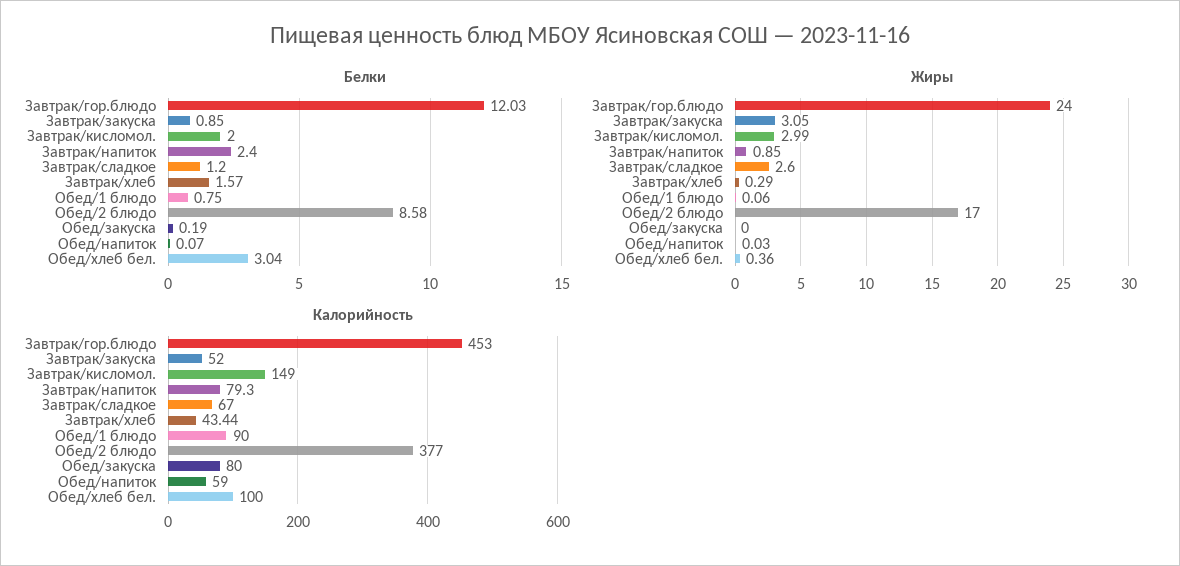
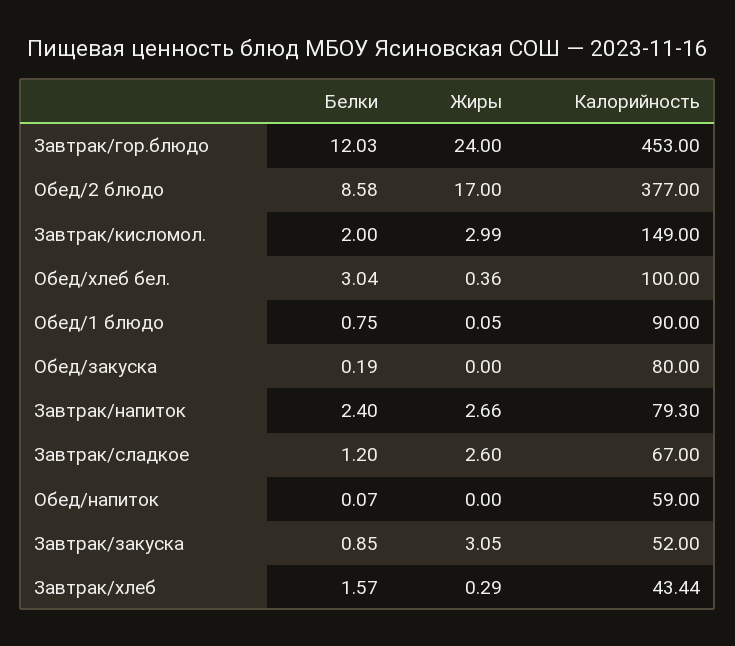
  {
    "Белки": {
      "Завтрак/гор.блюдо": 12.03,
      "Завтрак/закуска": 0.85,
      "Завтрак/кисломол.": 2,
      "Завтрак/напиток": 2.4,
      "Завтрак/сладкое": 1.2,
      "Завтрак/хлеб": 1.57,
      "Обед/1 блюдо": 0.75,
      "Обед/2 блюдо": 8.58,
      "Обед/закуска": 0.19,
      "Обед/напиток": 0.07,
      "Обед/хлеб бел.": 3.04
    },
    "Жиры": {
      "Завтрак/гор.блюдо": 24,
      "Завтрак/закуска": 3.05,
      "Завтрак/кисломол.": 2.99,
-     "Завтрак/напиток": 0.85,
+     "Завтрак/напиток": 2.66,
      "Завтрак/сладкое": 2.6,
      "Завтрак/хлеб": 0.29,
-     "Обед/1 блюдо": 0.06,
+     "Обед/1 блюдо": 0.05,
      "Обед/2 блюдо": 17,
      "Обед/закуска": 0,
-     "Обед/напиток": 0.03,
+     "Обед/напиток": 0,
      "Обед/хлеб бел.": 0.36
    },
    "Калорийность": {
      "Завтрак/гор.блюдо": 453,
      "Завтрак/закуска": 52,
      "Завтрак/кисломол.": 149,
      "Завтрак/напиток": 79.3,
      "Завтрак/сладкое": 67,
      "Завтрак/хлеб": 43.44,
      "Обед/1 блюдо": 90,
      "Обед/2 блюдо": 377,
      "Обед/закуска": 80,
      "Обед/напиток": 59,
      "Обед/хлеб бел.": 100
    }
  }

